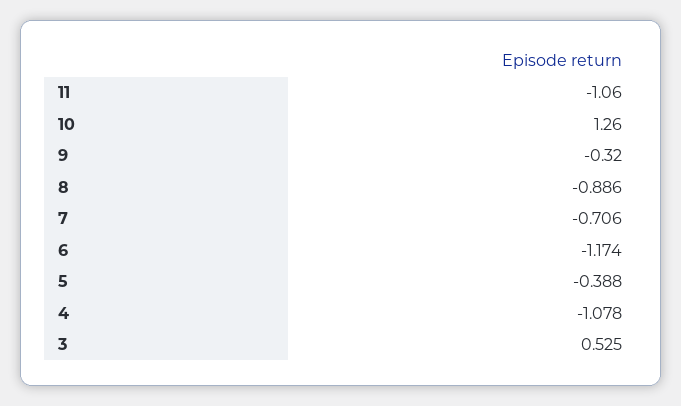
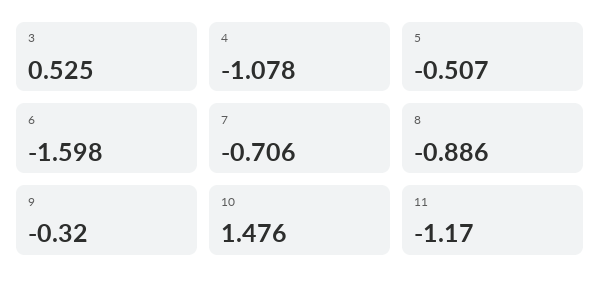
  {
-   "11": -1.06,
+   "11": -1.17,
-   "10": 1.26,
+   "10": 1.476,
    "9": -0.32,
    "8": -0.886,
    "7": -0.706,
-   "6": -1.174,
+   "6": -1.598,
-   "5": -0.388,
+   "5": -0.507,
    "4": -1.078,
    "3": 0.525
  }

